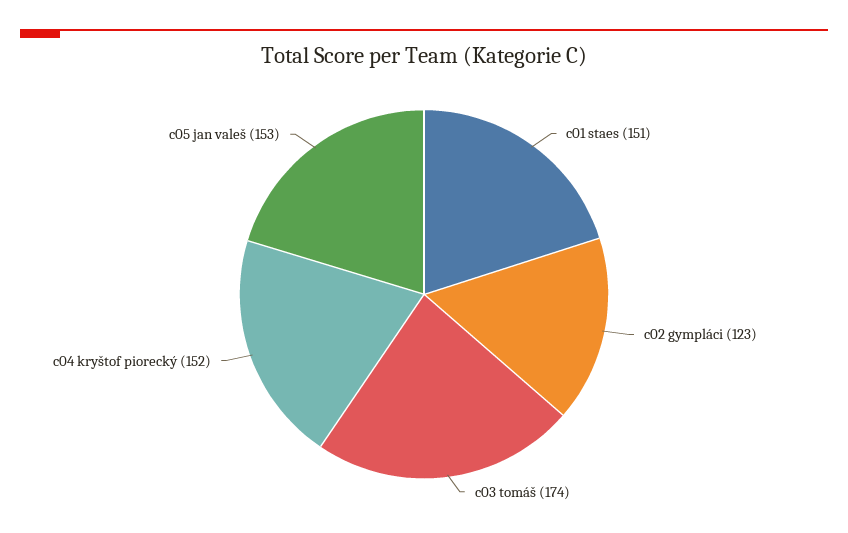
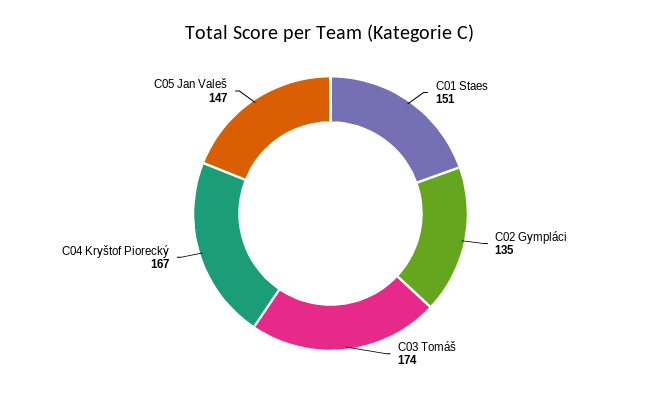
  {
    "c01 staes": 151,
-   "c02 gympláci": 123,
+   "c02 gympláci": 135,
    "c03 tomáš": 174,
-   "c04 kryštof piorecký": 152,
+   "c04 kryštof piorecký": 167,
-   "c05 jan valeš": 153
+   "c05 jan valeš": 147
  }

